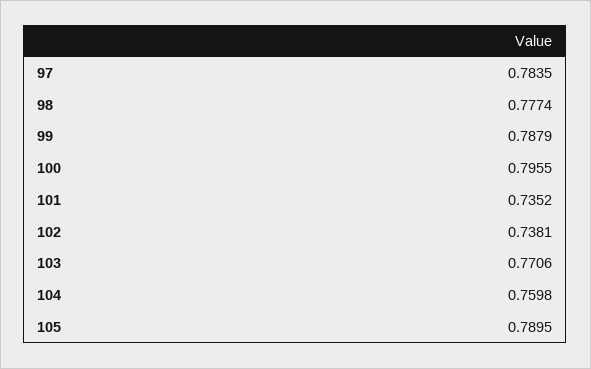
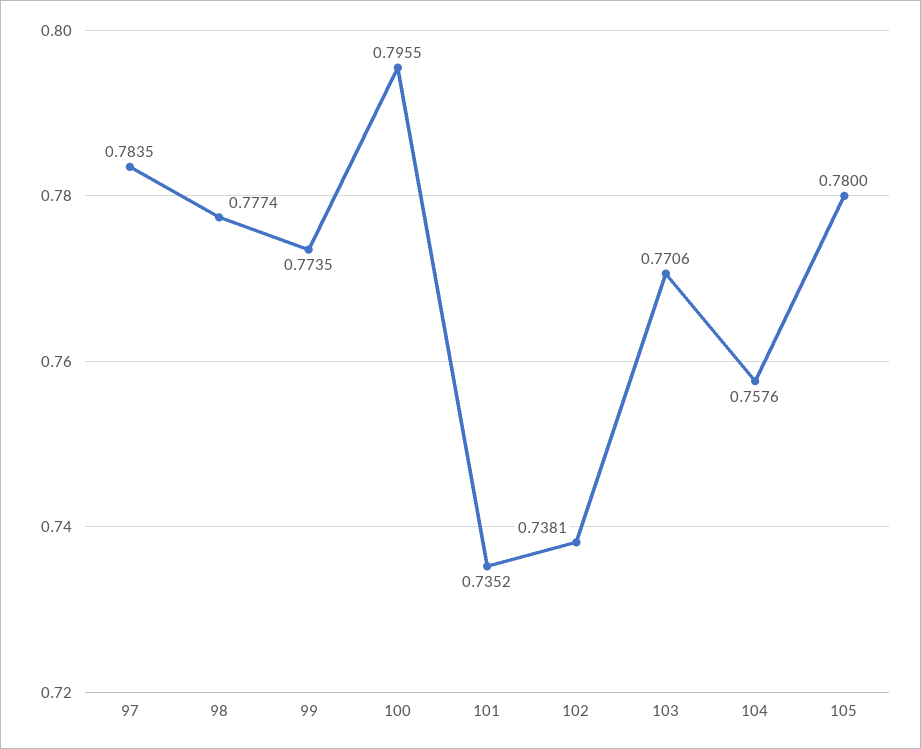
  {
    "97": 0.7835,
    "98": 0.7774,
-   "99": 0.7879,
+   "99": 0.7735,
    "100": 0.7955,
    "101": 0.7352,
    "102": 0.7381,
    "103": 0.7706,
-   "104": 0.7598,
+   "104": 0.7576,
-   "105": 0.7895
+   "105": 0.78
  }

